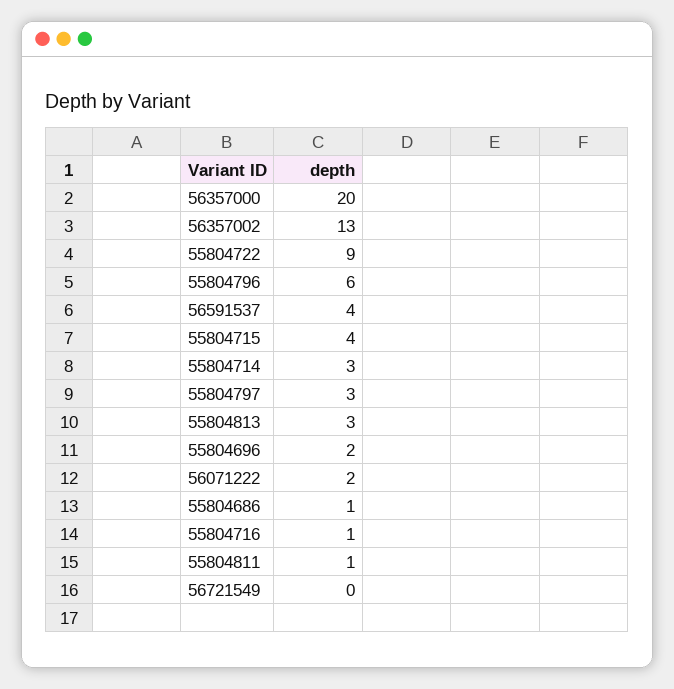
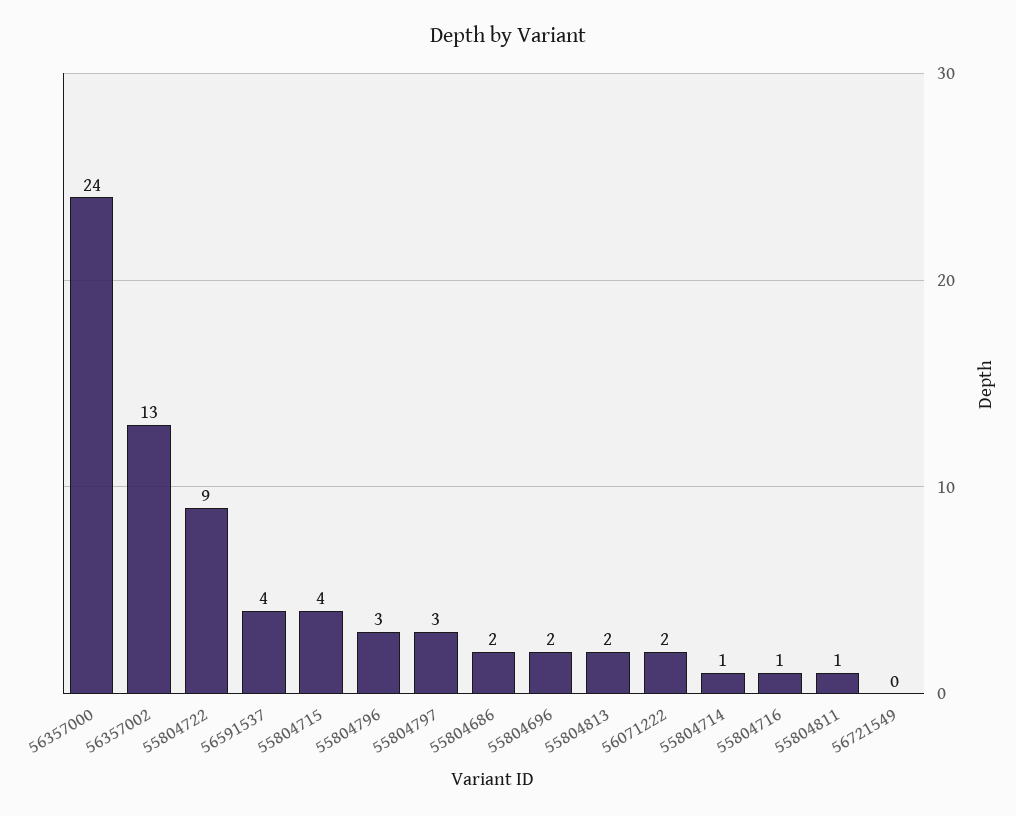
  {
-   "56357000": 20,
+   "56357000": 24,
    "56357002": 13,
    "55804722": 9,
-   "55804796": 6,
+   "55804796": 3,
    "56591537": 4,
    "55804715": 4,
-   "55804714": 3,
+   "55804714": 1,
    "55804797": 3,
-   "55804813": 3,
+   "55804813": 2,
    "55804696": 2,
    "56071222": 2,
-   "55804686": 1,
+   "55804686": 2,
    "55804716": 1,
    "55804811": 1,
    "56721549": 0
  }

